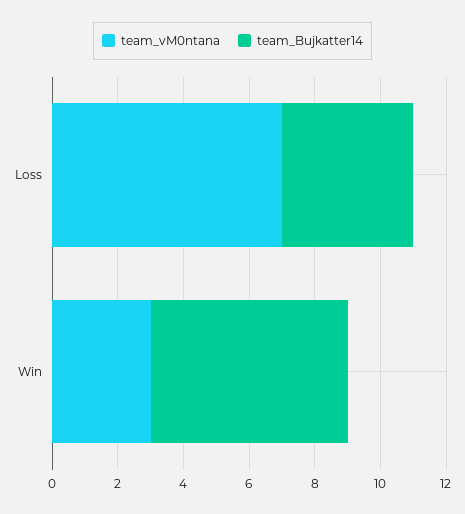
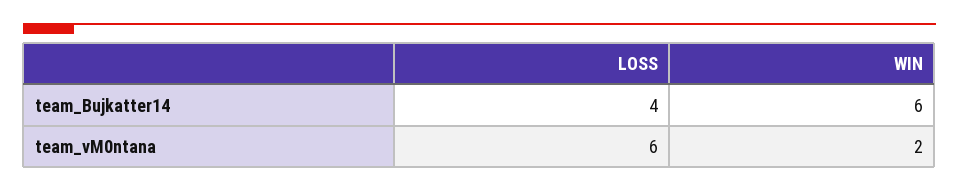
  {
    "team_vM0ntana": {
-     "Loss": 7,
+     "Loss": 6,
-     "Win": 3
+     "Win": 2
    },
    "team_Bujkatter14": {
      "Loss": 4,
      "Win": 6
    }
  }

